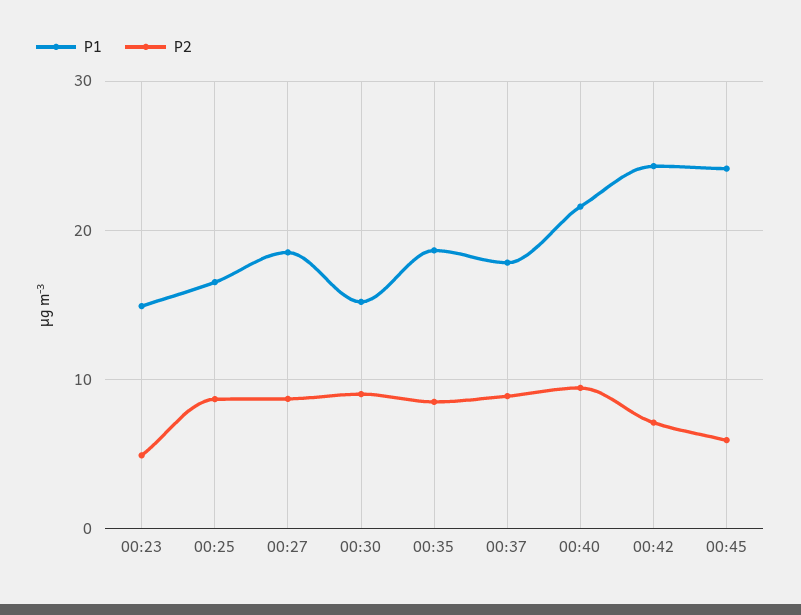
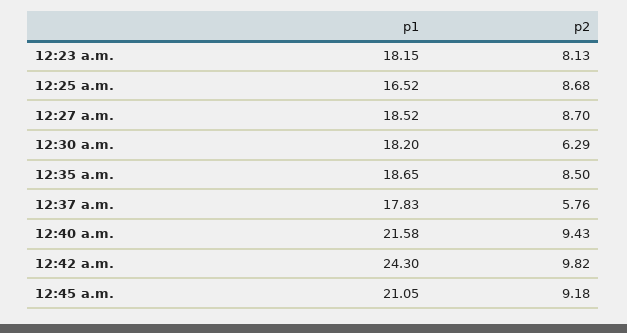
  {
    "P1": {
-     "00:23": 15,
+     "00:23": 18.15,
      "00:25": 16.52,
      "00:27": 18.52,
-     "00:30": 15,
+     "00:30": 18.2,
      "00:35": 18.65,
      "00:37": 17.83,
      "00:40": 21.58,
      "00:42": 24.3,
-     "00:45": 24
+     "00:45": 21.05
    },
    "P2": {
-     "00:23": 5,
+     "00:23": 8.13,
      "00:25": 8.68,
      "00:27": 8.7,
-     "00:30": 9,
+     "00:30": 6.29,
      "00:35": 8.5,
-     "00:37": 9,
+     "00:37": 5.76,
      "00:40": 9.43,
-     "00:42": 7,
+     "00:42": 9.82,
-     "00:45": 6
+     "00:45": 9.18
    }
  }

